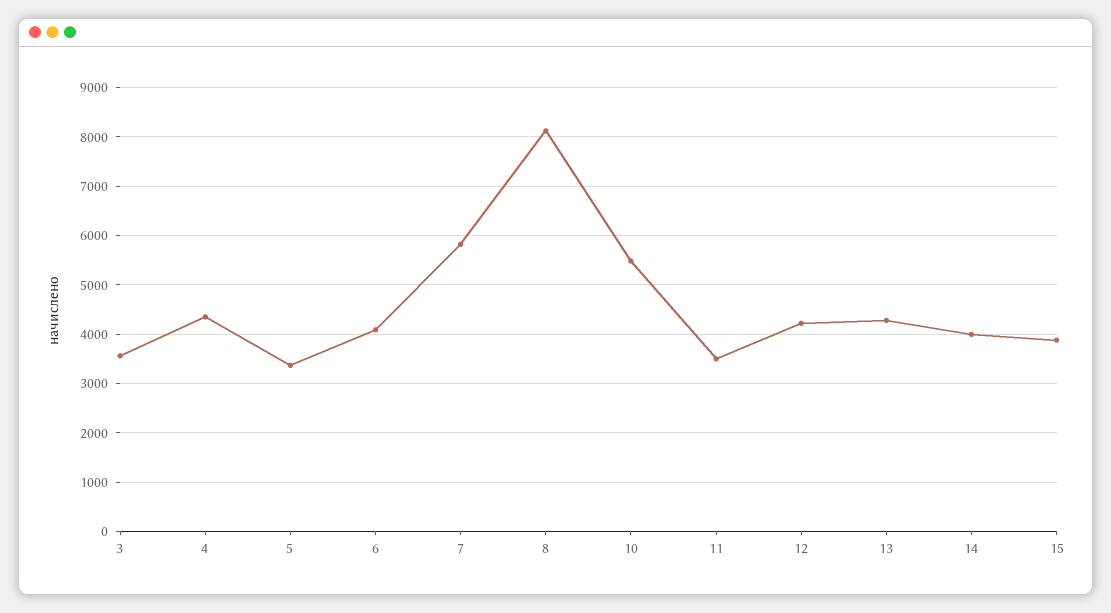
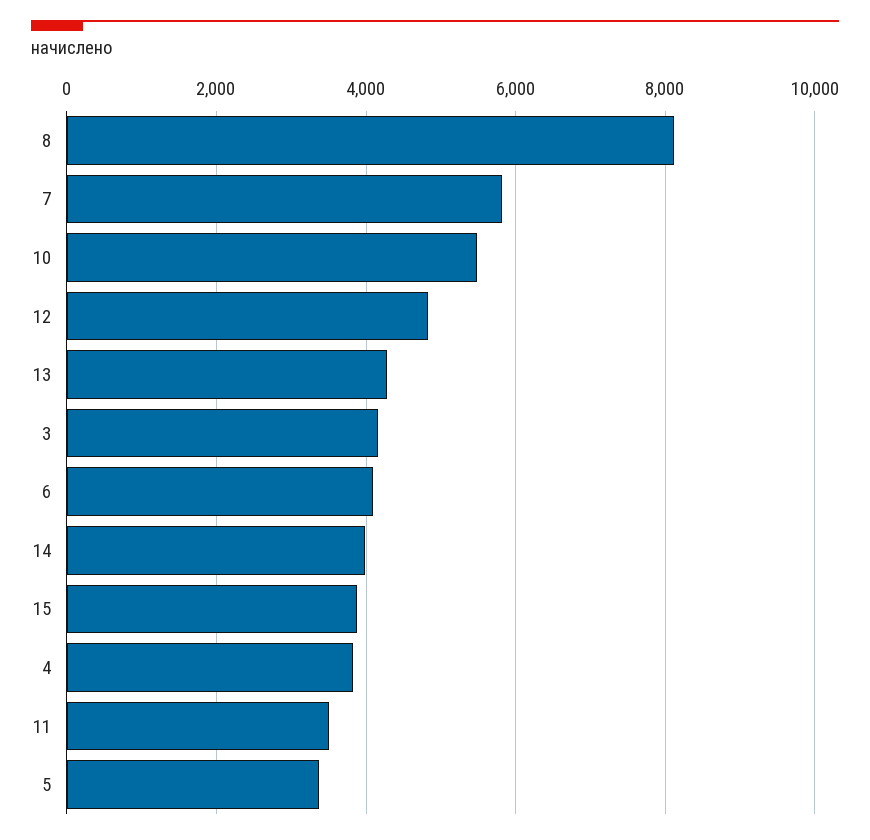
  {
-   "3": 3600,
+   "3": 4200,
-   "4": 4400,
+   "4": 3800,
    "5": 3400,
    "6": 4000,
    "7": 5800,
    "8": 8200,
    "10": 5400,
    "11": 3400,
-   "12": 4200,
+   "12": 4800,
    "13": 4200,
    "14": 4000,
    "15": 3800
  }

